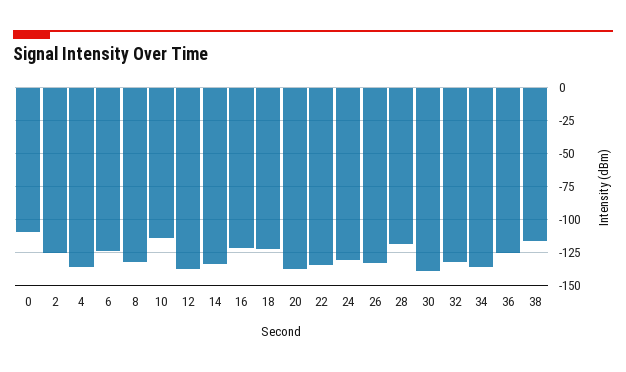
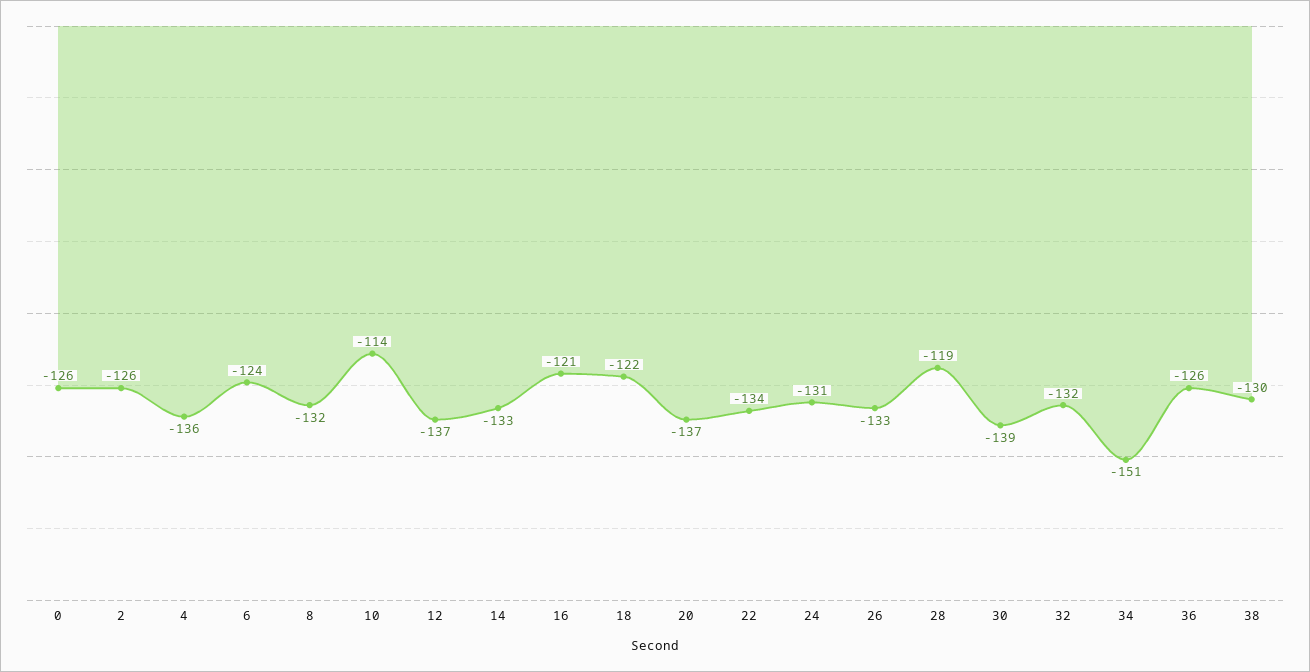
  {
-   "0": -110,
+   "0": -126,
    "2": -126,
    "4": -136,
    "6": -124,
    "8": -132,
    "10": -114,
    "12": -137,
    "14": -133,
    "16": -121,
    "18": -122,
    "20": -137,
    "22": -134,
    "24": -131,
    "26": -133,
    "28": -119,
    "30": -139,
    "32": -132,
-   "34": -135,
+   "34": -151,
    "36": -126,
-   "38": -115
+   "38": -130
  }

